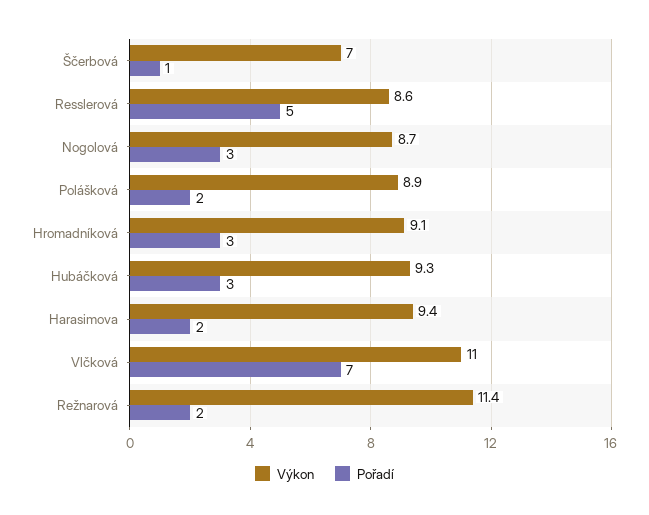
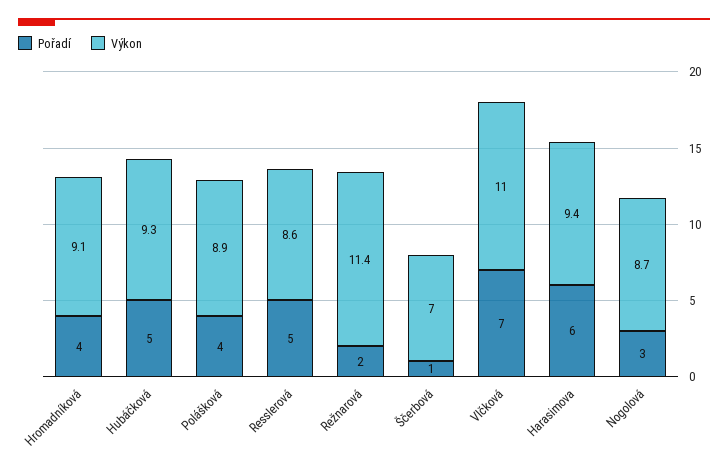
  {
    "Výkon": {
      "Ščerbová": 7,
      "Resslerová": 8.6,
      "Nogolová": 8.7,
      "Polášková": 8.9,
      "Hromadníková": 9.1,
      "Hubáčková": 9.3,
      "Harasimova": 9.4,
      "Vlčková": 11,
      "Režnarová": 11.4
    },
    "Pořadí": {
      "Ščerbová": 1,
      "Resslerová": 5,
      "Nogolová": 3,
-     "Polášková": 2,
+     "Polášková": 4,
-     "Hromadníková": 3,
+     "Hromadníková": 4,
-     "Hubáčková": 3,
+     "Hubáčková": 5,
-     "Harasimova": 2,
+     "Harasimova": 6,
      "Vlčková": 7,
      "Režnarová": 2
    }
  }

